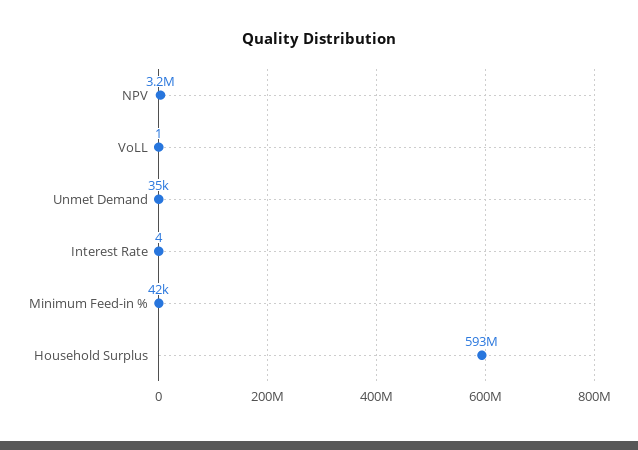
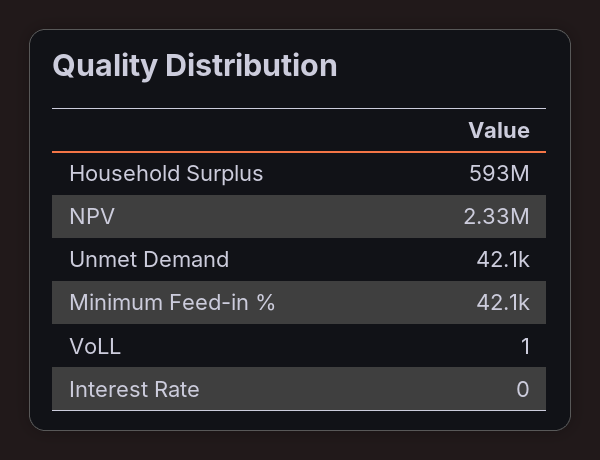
  {
-   "NPV": 3200000,
+   "NPV": 2330000,
    "VoLL": 1,
-   "Unmet Demand": 35000,
+   "Unmet Demand": 42100,
-   "Interest Rate": 4,
+   "Interest Rate": 0,
    "Minimum Feed-in %": 42100,
    "Household Surplus": 593000000
  }

